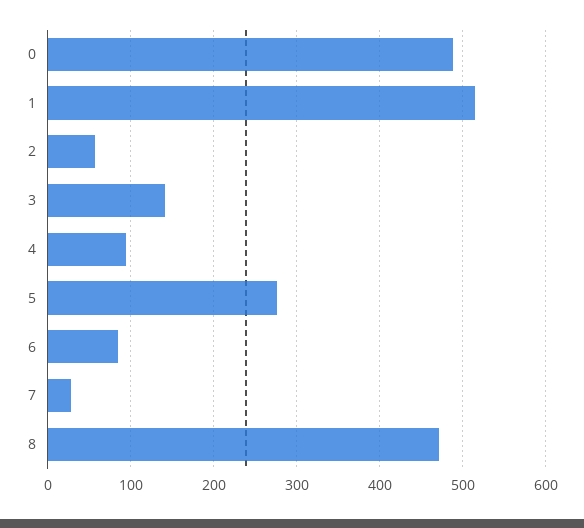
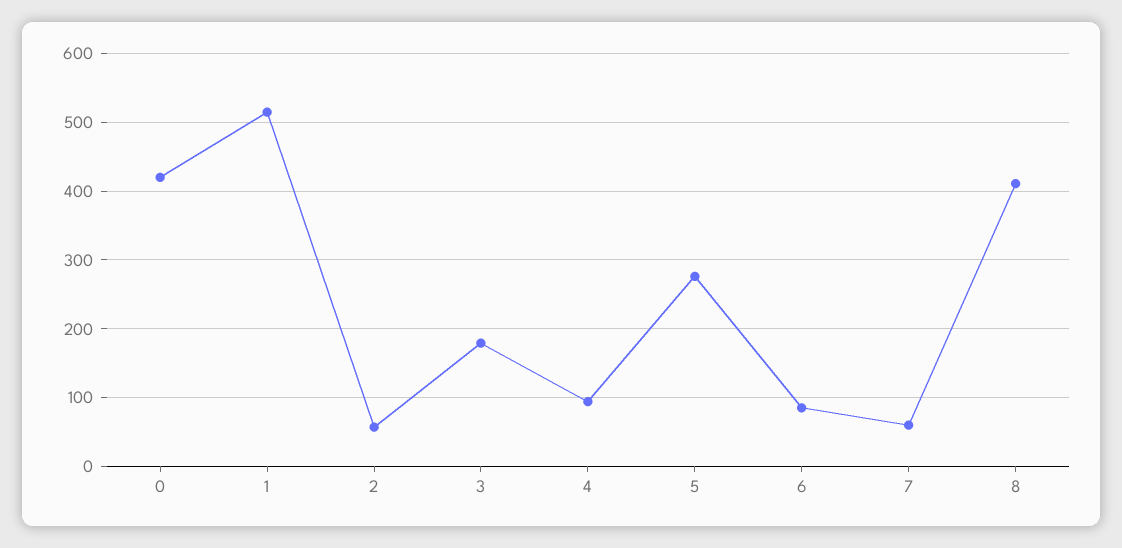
  {
-   "0": 490,
+   "0": 420,
    "1": 520,
    "2": 60,
-   "3": 140,
+   "3": 180,
    "4": 90,
    "5": 280,
    "6": 90,
-   "7": 30,
+   "7": 60,
-   "8": 470
+   "8": 410
  }

